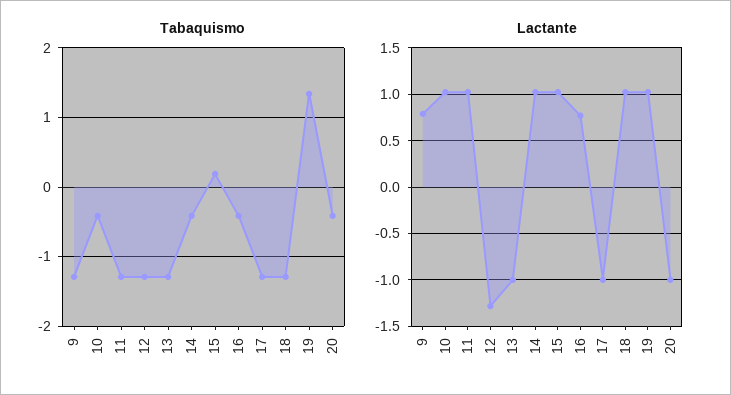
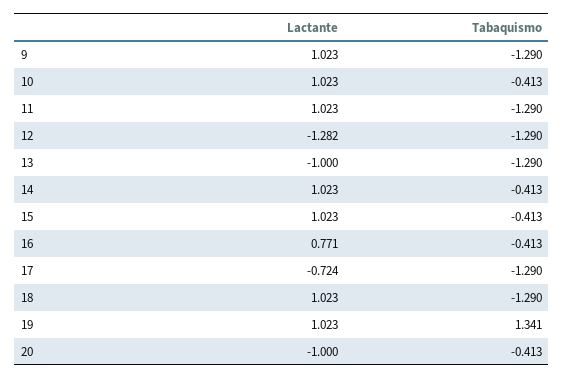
  {
    "Tabaquismo": {
      "9": -1.29,
      "10": -0.413,
      "11": -1.29,
      "12": -1.29,
      "13": -1.29,
      "14": -0.413,
-     "15": 0.2,
+     "15": -0.413,
      "16": -0.413,
      "17": -1.29,
      "18": -1.29,
      "19": 1.341,
      "20": -0.413
    },
    "Lactante": {
-     "9": 0.8,
+     "9": 1.023,
      "10": 1.023,
      "11": 1.023,
      "12": -1.282,
      "13": -1,
      "14": 1.023,
      "15": 1.023,
      "16": 0.771,
-     "17": -1,
+     "17": -0.724,
      "18": 1.023,
      "19": 1.023,
      "20": -1
    }
  }

